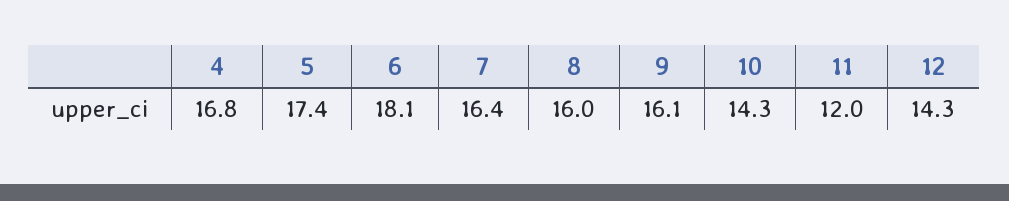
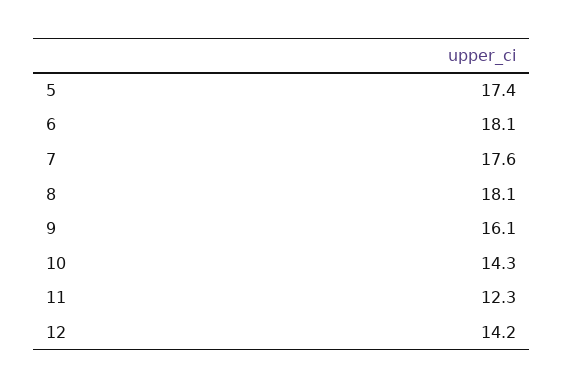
  {
-   "4": 16.8,
    "5": 17.4,
    "6": 18.1,
-   "7": 16.4,
+   "7": 17.6,
-   "8": 16,
+   "8": 18.1,
    "9": 16.1,
    "10": 14.3,
-   "11": 12,
+   "11": 12.3,
-   "12": 14.3
+   "12": 14.2
  }

